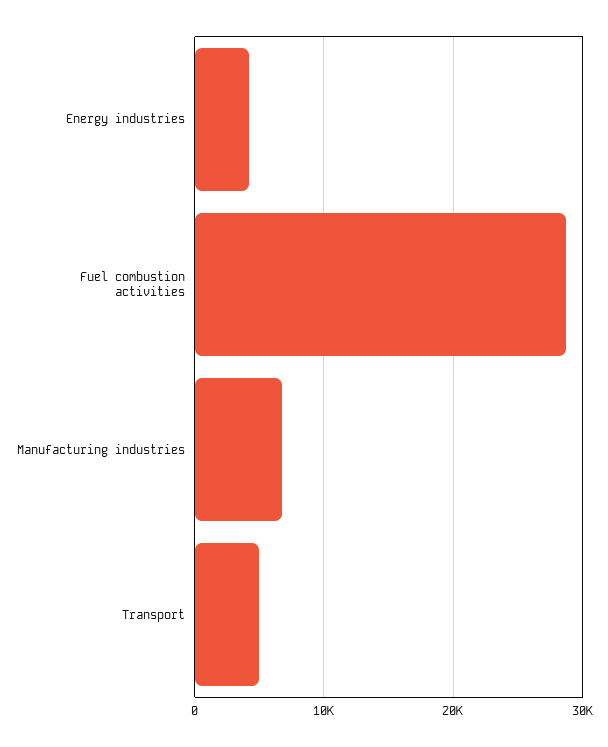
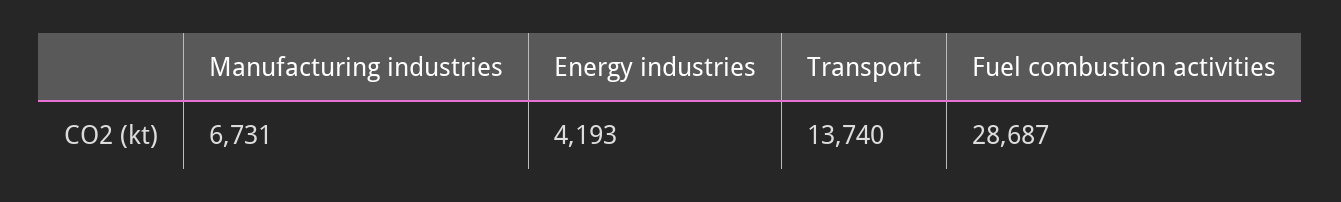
  {
    "Energy industries": 4193,
    "Fuel combustion activities": 28687,
    "Manufacturing industries": 6731,
-   "Transport": 5000
+   "Transport": 13740
  }

